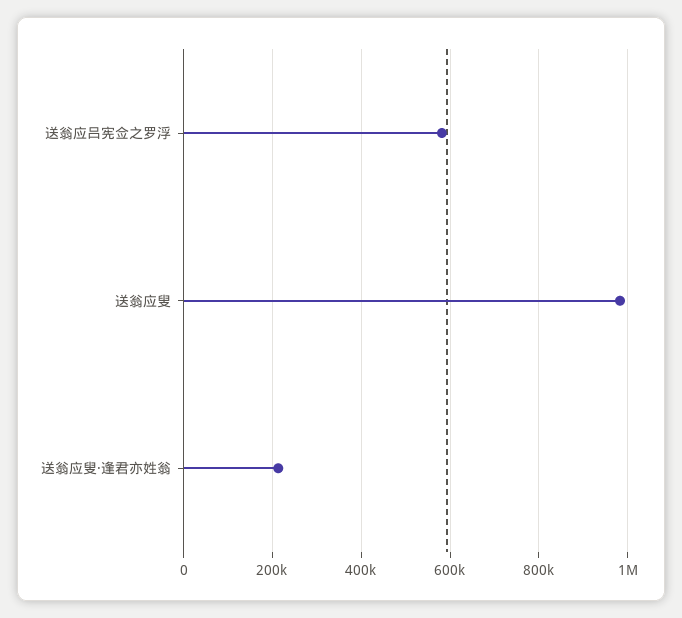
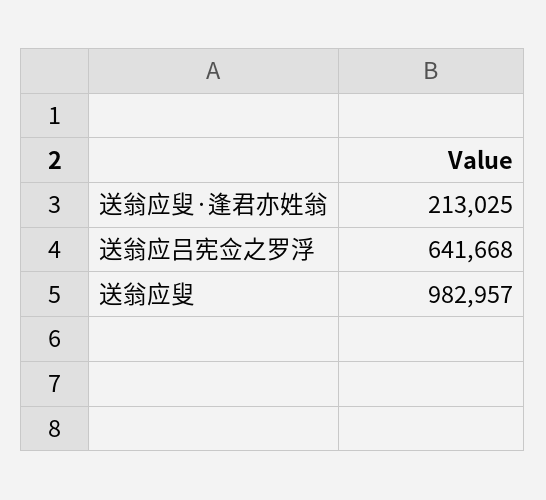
  {
-   "送翁应吕宪佥之罗浮": 580000,
+   "送翁应吕宪佥之罗浮": 641668,
    "送翁应叟": 982957,
    "送翁应叟·逢君亦姓翁": 213025
  }

